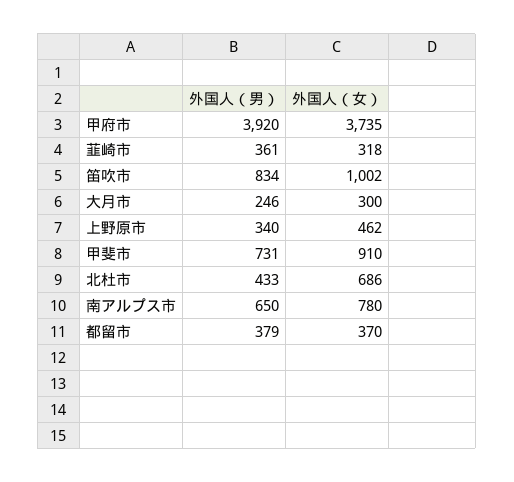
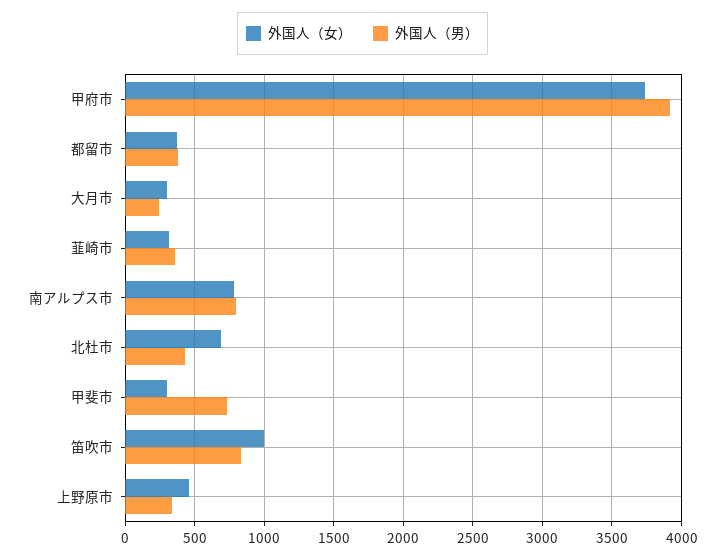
  {
    "外国人（男）": {
      "甲府市": 3920,
      "韮崎市": 361,
      "笛吹市": 834,
      "大月市": 246,
      "上野原市": 340,
      "甲斐市": 731,
      "北杜市": 433,
-     "南アルプス市": 650,
+     "南アルプス市": 800,
      "都留市": 379
    },
    "外国人（女）": {
      "甲府市": 3735,
      "韮崎市": 318,
      "笛吹市": 1002,
      "大月市": 300,
      "上野原市": 462,
-     "甲斐市": 910,
+     "甲斐市": 300,
      "北杜市": 686,
      "南アルプス市": 780,
      "都留市": 370
    }
  }

